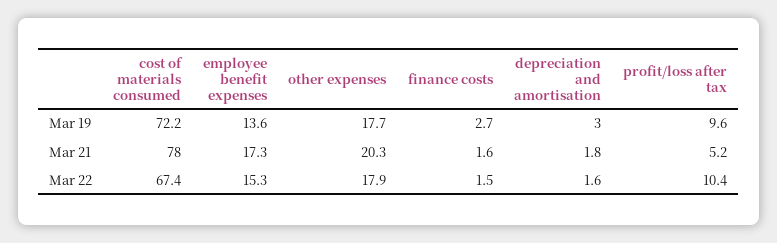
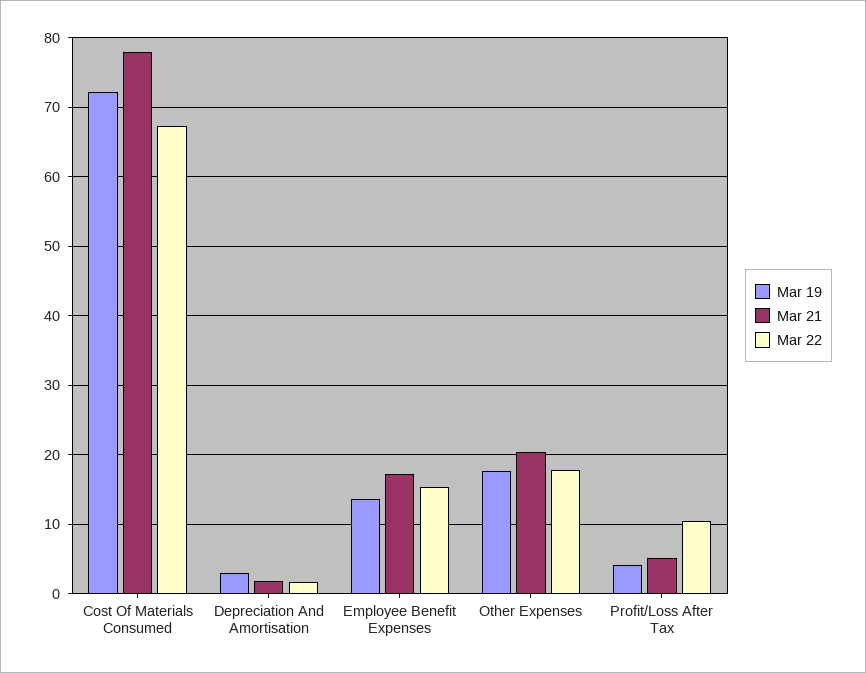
  {
    "Mar 19": {
      "cost of materials consumed": 72.2,
      "employee benefit expenses": 13.6,
      "other expenses": 17.7,
-     "finance costs": 2.7,
      "depreciation and amortisation": 3,
-     "profit/loss after tax": 9.6
+     "profit/loss after tax": 4
    },
    "Mar 21": {
      "cost of materials consumed": 78,
      "employee benefit expenses": 17.3,
      "other expenses": 20.3,
-     "finance costs": 1.6,
      "depreciation and amortisation": 1.8,
      "profit/loss after tax": 5.2
    },
    "Mar 22": {
      "cost of materials consumed": 67.4,
      "employee benefit expenses": 15.3,
      "other expenses": 17.9,
-     "finance costs": 1.5,
      "depreciation and amortisation": 1.6,
      "profit/loss after tax": 10.4
    }
  }

